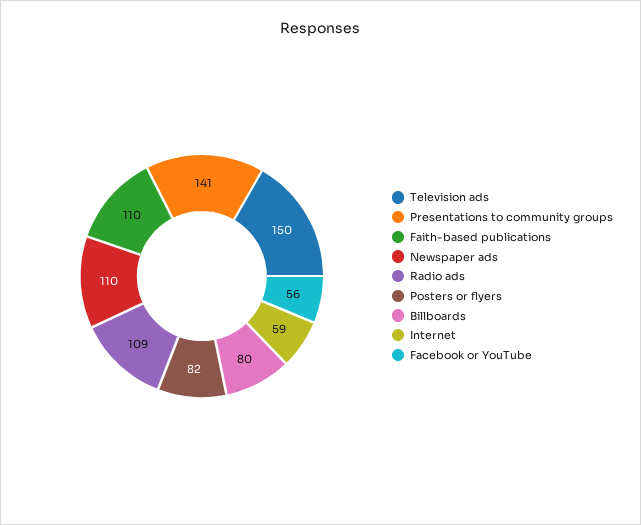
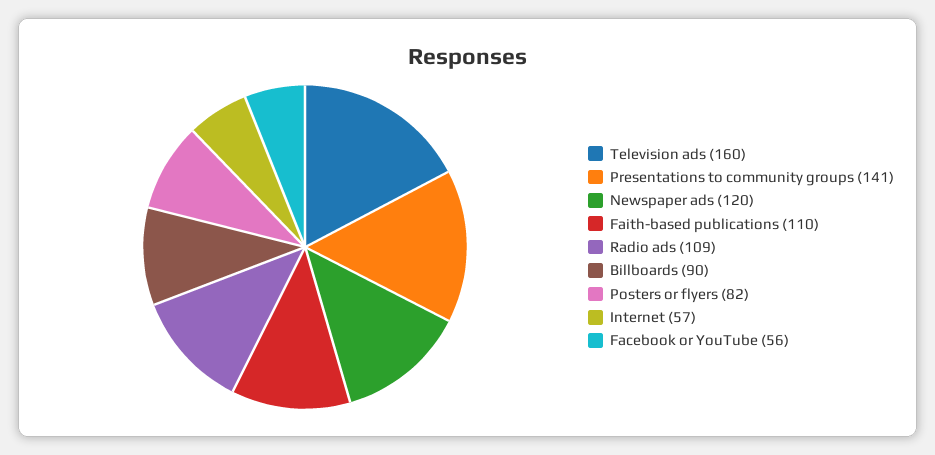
  {
-   "Television ads": 150,
+   "Television ads": 160,
    "Presentations to community groups": 141,
    "Faith-based publications": 110,
-   "Newspaper ads": 110,
+   "Newspaper ads": 120,
    "Radio ads": 109,
    "Posters or flyers": 82,
-   "Billboards": 80,
+   "Billboards": 90,
-   "Internet": 59,
+   "Internet": 57,
    "Facebook or YouTube": 56
  }

